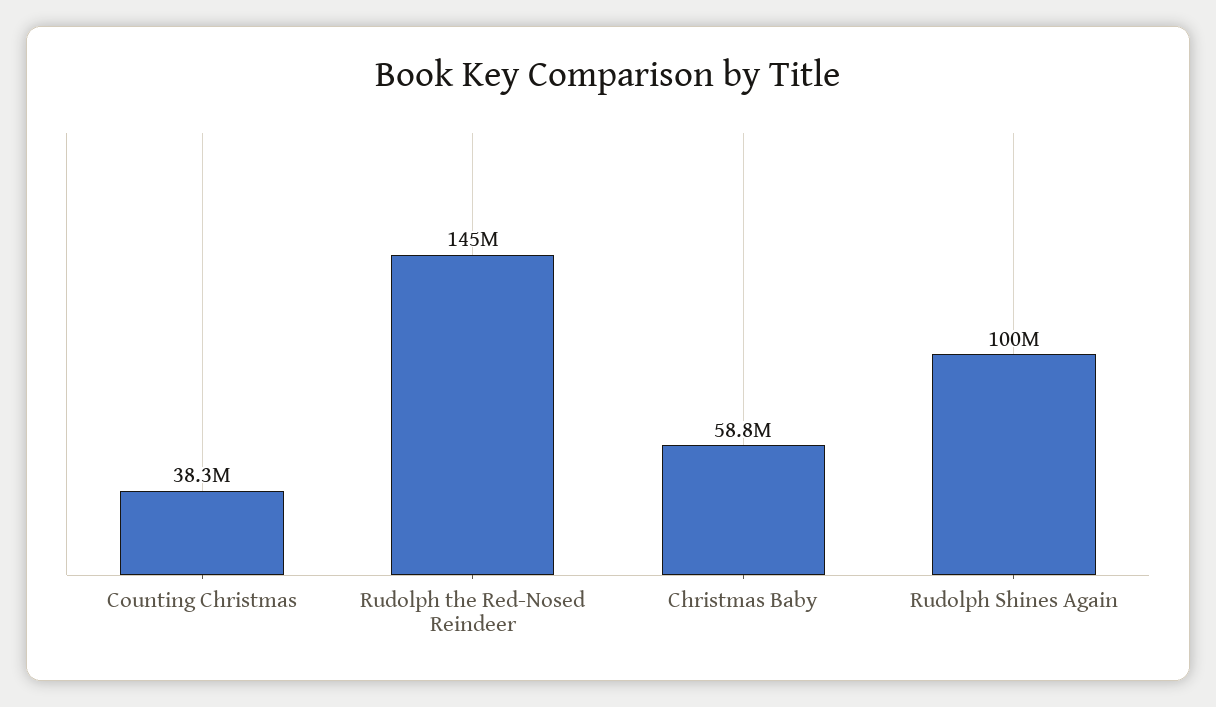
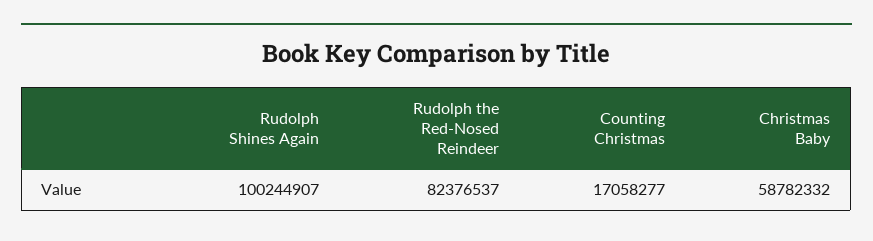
  {
-   "Counting Christmas": 38300000,
+   "Counting Christmas": 17058277,
-   "Rudolph the Red-Nosed Reindeer": 145000000,
+   "Rudolph the Red-Nosed Reindeer": 82376537,
    "Christmas Baby": 58782332,
    "Rudolph Shines Again": 100244907
  }

